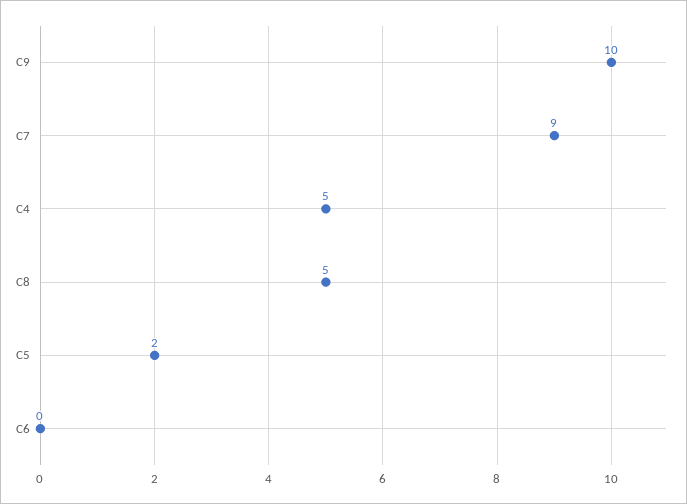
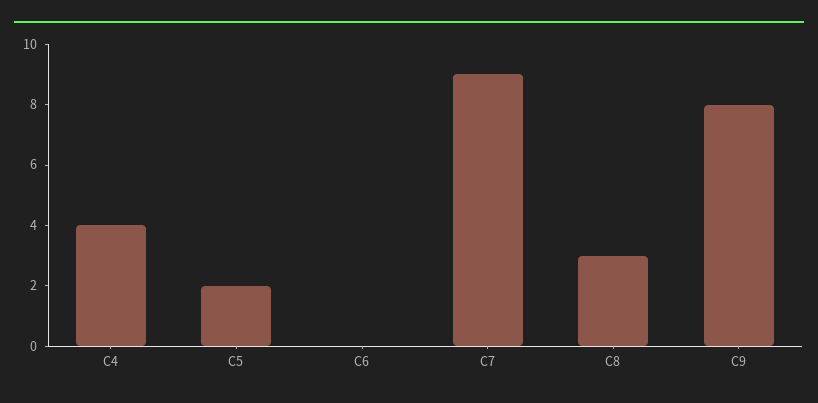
  {
-   "C9": 10,
+   "C9": 8,
    "C7": 9,
-   "C4": 5,
+   "C4": 4,
-   "C8": 5,
+   "C8": 3,
    "C5": 2,
    "C6": 0
  }

